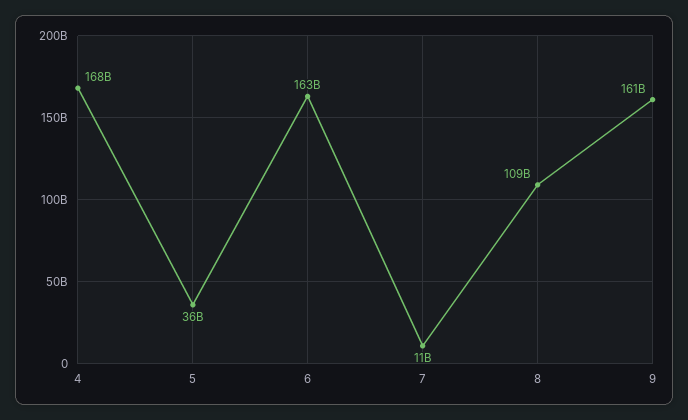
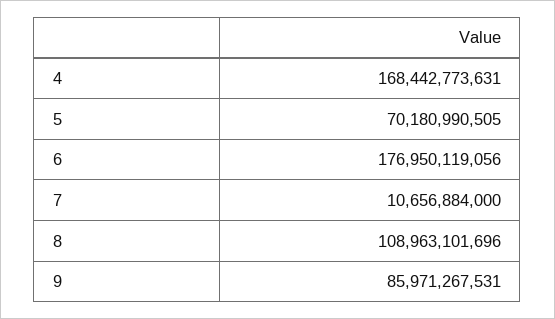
  {
    "4": 168442773631,
-   "5": 36000000000,
+   "5": 70180990505,
-   "6": 163000000000,
+   "6": 176950119056,
    "7": 10656884000,
    "8": 108963101696,
-   "9": 161000000000
+   "9": 85971267531
  }

